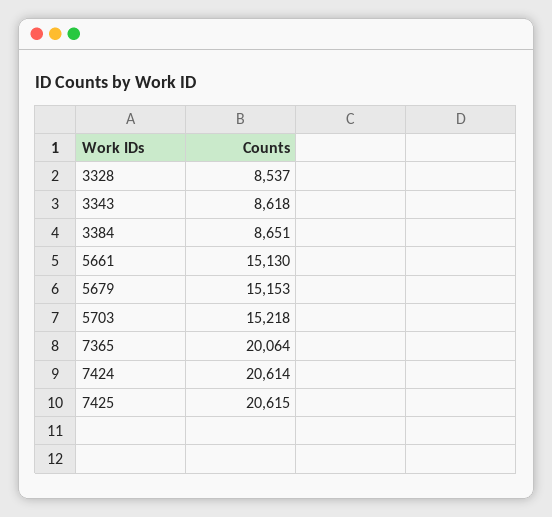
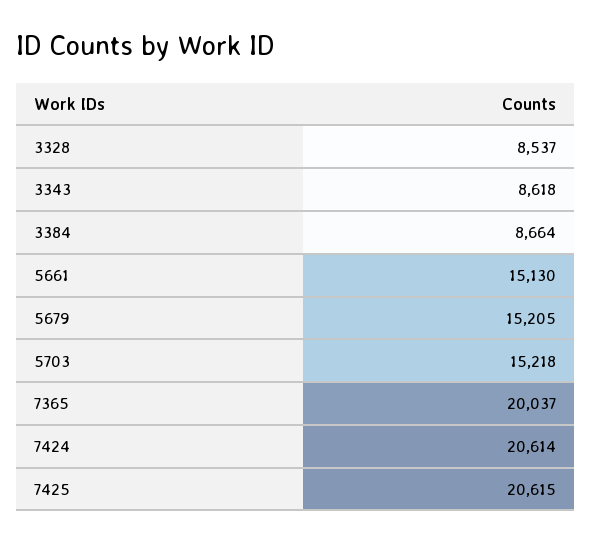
  {
    "3328": 8537,
    "3343": 8618,
-   "3384": 8651,
+   "3384": 8664,
    "5661": 15130,
-   "5679": 15153,
+   "5679": 15205,
    "5703": 15218,
-   "7365": 20064,
+   "7365": 20037,
    "7424": 20614,
    "7425": 20615
  }

